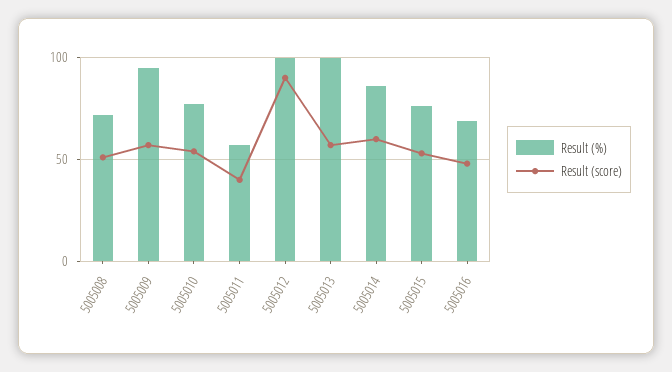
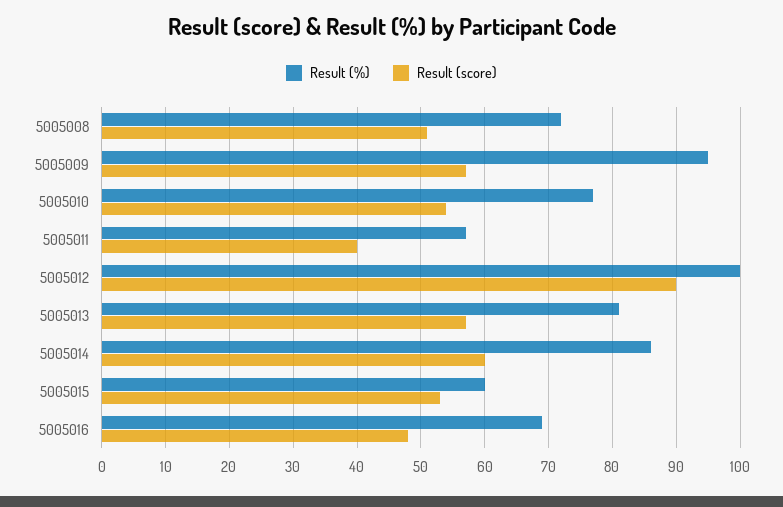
  {
    "Result (%)": {
      "5005008": 72,
      "5005009": 95,
      "5005010": 77,
      "5005011": 57,
      "5005012": 100,
-     "5005013": 100,
+     "5005013": 81,
      "5005014": 86,
-     "5005015": 75,
+     "5005015": 60,
      "5005016": 69
    },
    "Result (score)": {
      "5005008": 51,
      "5005009": 57,
      "5005010": 54,
      "5005011": 40,
      "5005012": 90,
      "5005013": 57,
      "5005014": 60,
      "5005015": 53,
      "5005016": 48
    }
  }

